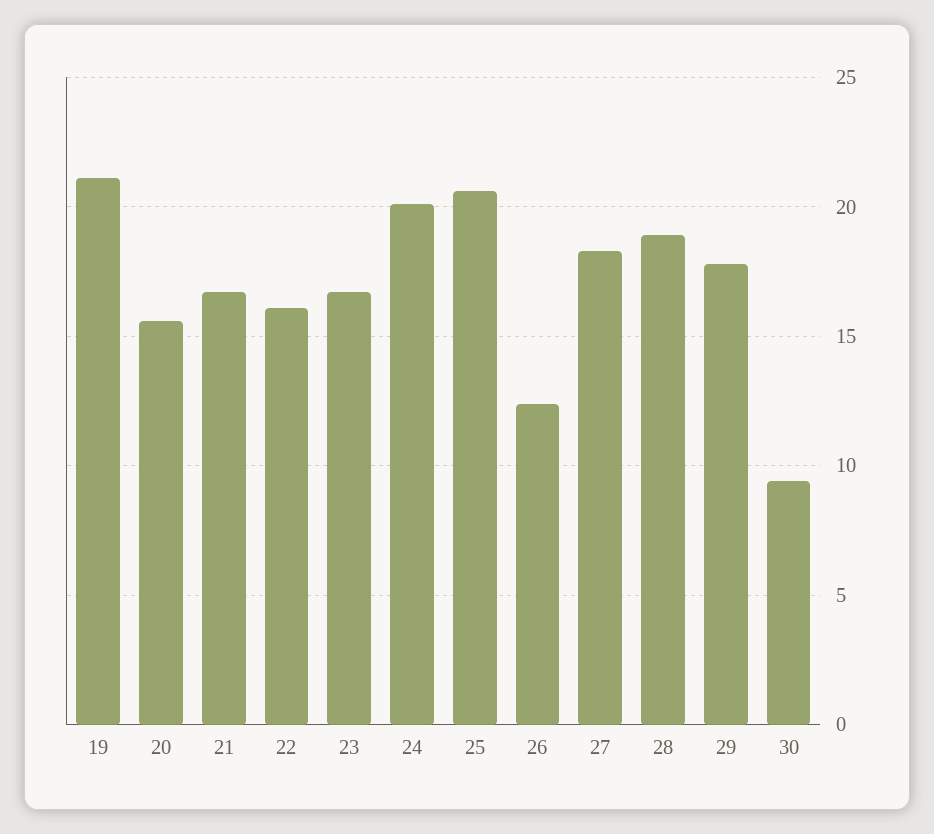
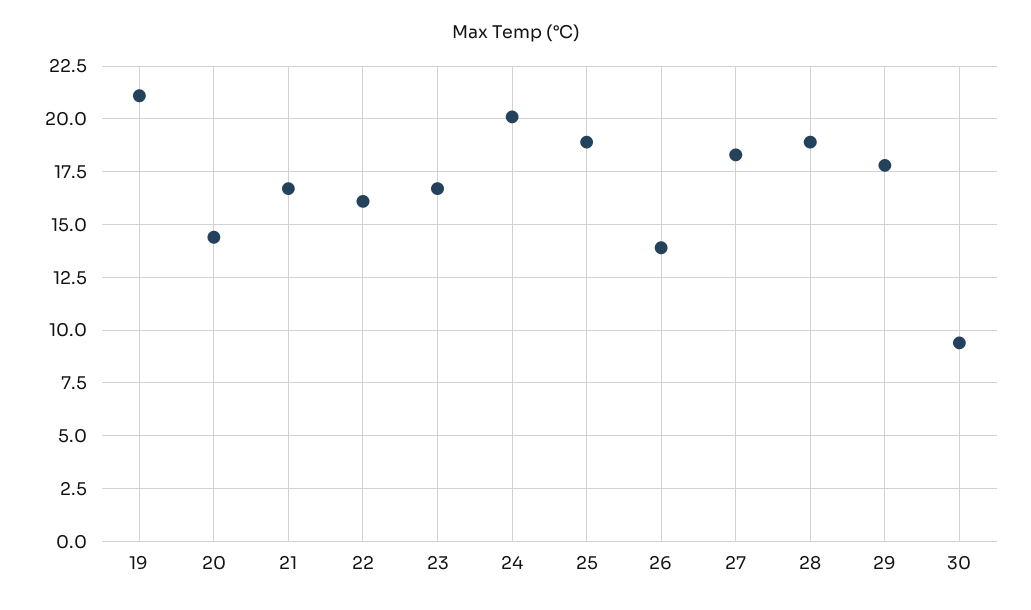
  {
    "19": 21,
-   "20": 15.5,
+   "20": 14.5,
    "21": 16.5,
    "22": 16,
    "23": 16.5,
    "24": 20,
-   "25": 20.5,
+   "25": 19,
-   "26": 12.5,
+   "26": 14,
    "27": 18.5,
    "28": 19,
    "29": 18,
    "30": 9.5
  }

